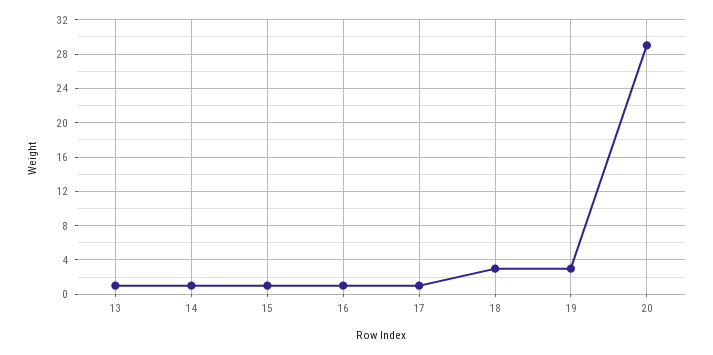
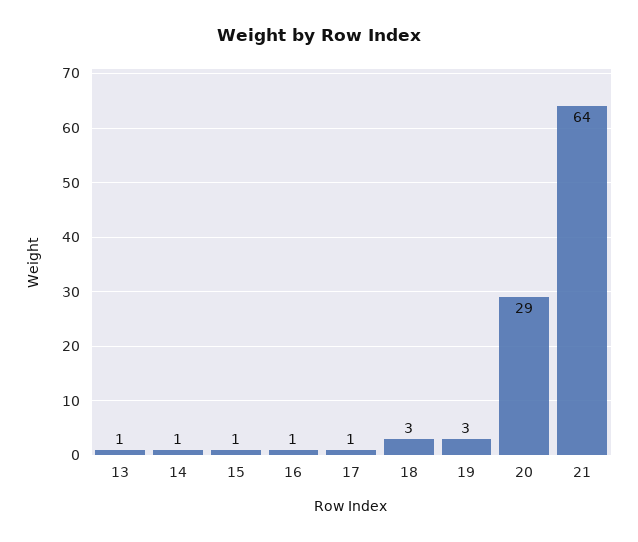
  {
    "13": 1,
    "14": 1,
    "15": 1,
    "16": 1,
    "17": 1,
    "18": 3,
    "19": 3,
-   "20": 29
+   "20": 29,
+   "21": 64
  }

